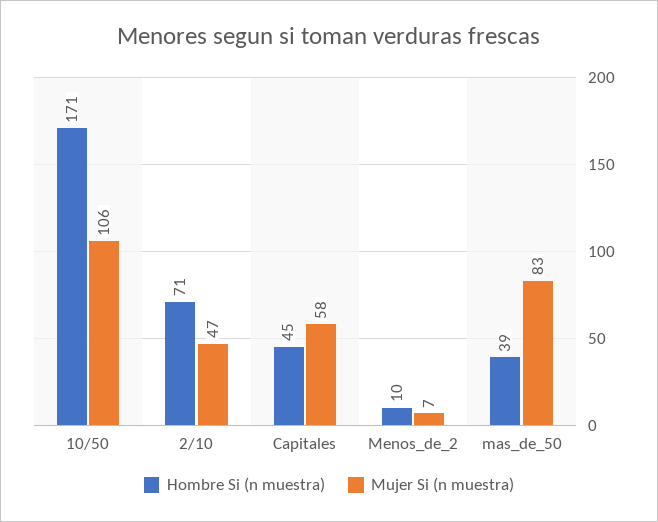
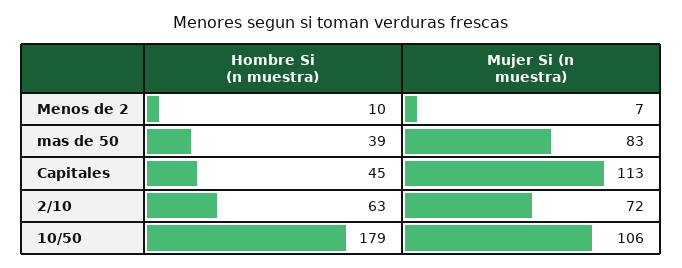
  {
    "Hombre Si (n muestra)": {
-     "10/50": 171,
+     "10/50": 179,
-     "2/10": 71,
+     "2/10": 63,
      "Capitales": 45,
      "Menos_de_2": 10,
      "mas_de_50": 39
    },
    "Mujer Si (n muestra)": {
      "10/50": 106,
-     "2/10": 47,
+     "2/10": 72,
-     "Capitales": 58,
+     "Capitales": 113,
      "Menos_de_2": 7,
      "mas_de_50": 83
    }
  }

